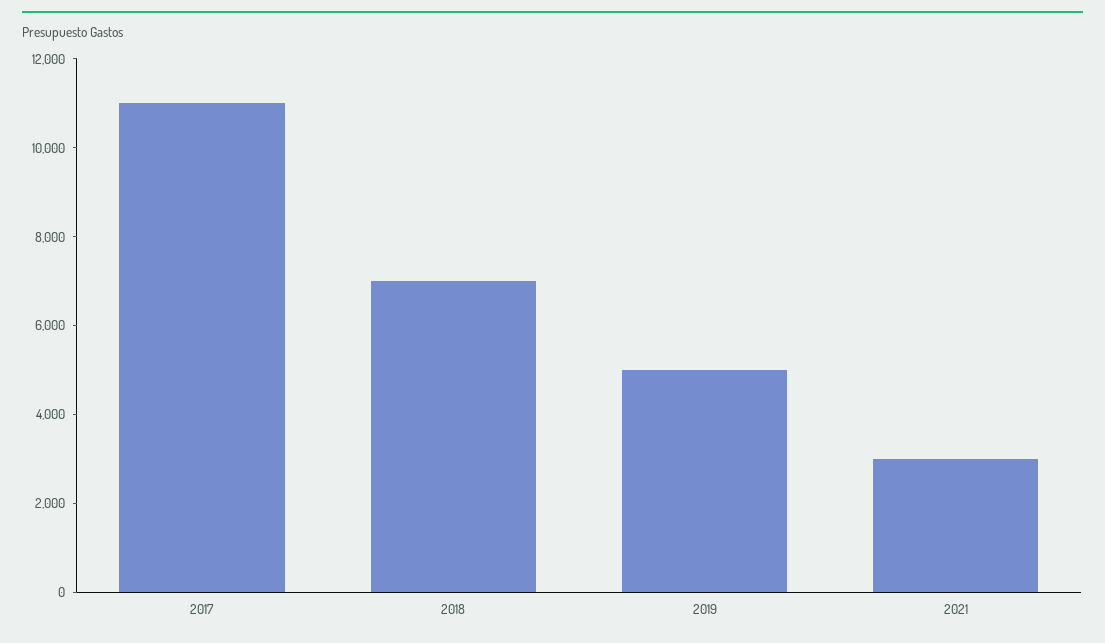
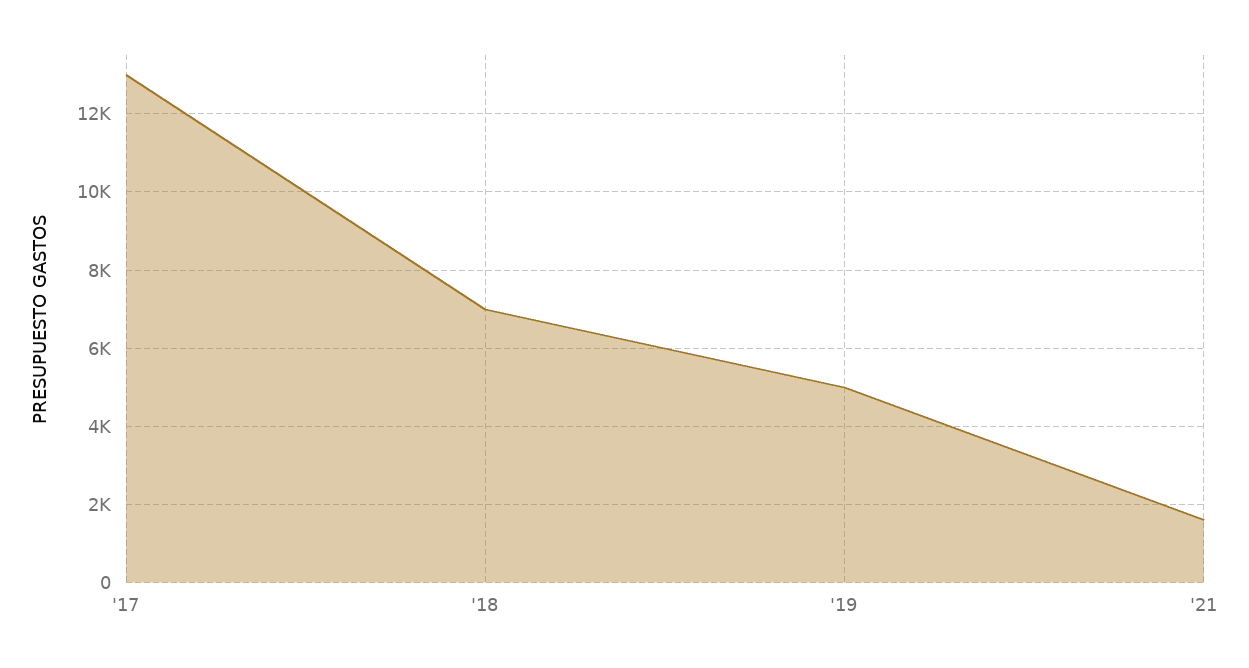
  {
-   "2017": 11000,
+   "2017": 13000,
    "2018": 7000,
    "2019": 5000,
-   "2021": 3000
+   "2021": 1600
  }

